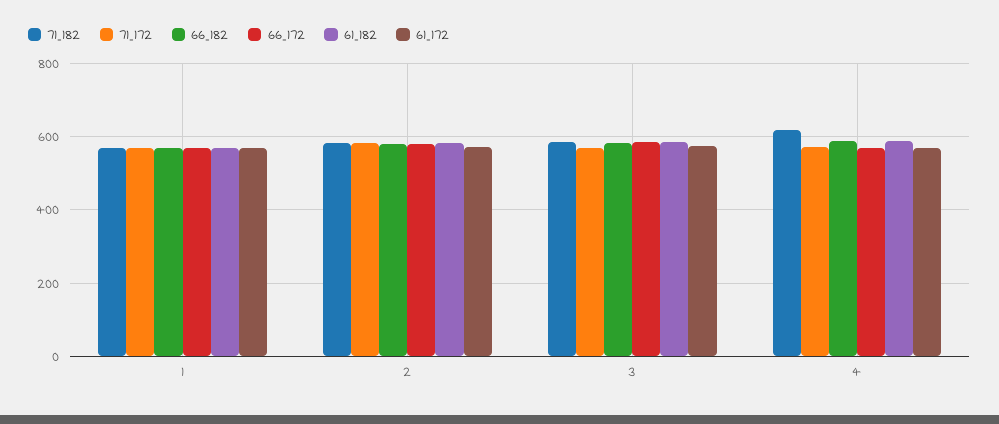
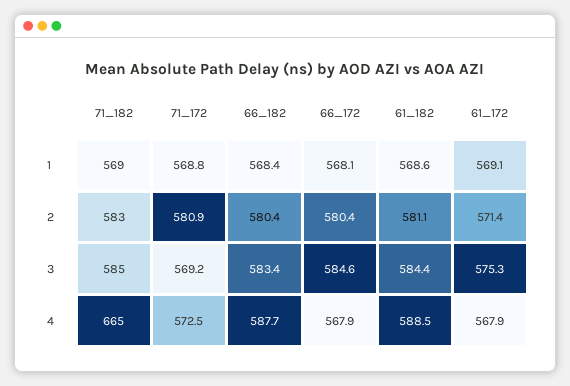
  {
    "71_182": {
      "1": 569,
      "2": 583,
      "3": 585,
-     "4": 620
+     "4": 665
    },
    "71_172": {
      "1": 568.8,
      "2": 580.9,
      "3": 569.2,
      "4": 572.5
    },
    "66_182": {
      "1": 568.4,
      "2": 580.4,
      "3": 583.4,
      "4": 587.7
    },
    "66_172": {
      "1": 568.1,
      "2": 580.4,
      "3": 584.6,
      "4": 567.9
    },
    "61_182": {
      "1": 568.6,
      "2": 581.1,
      "3": 584.4,
      "4": 588.5
    },
    "61_172": {
      "1": 569.1,
      "2": 571.4,
      "3": 575.3,
      "4": 567.9
    }
  }

